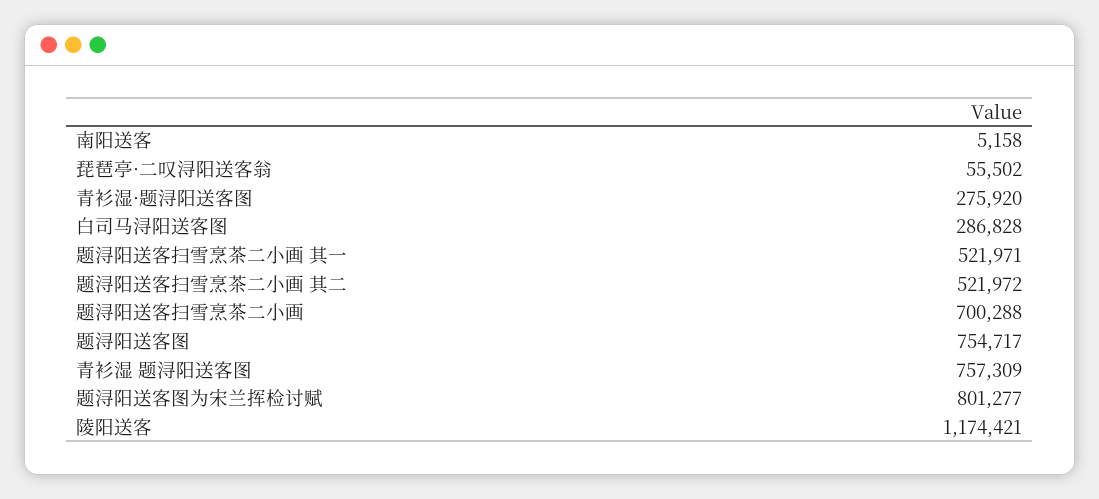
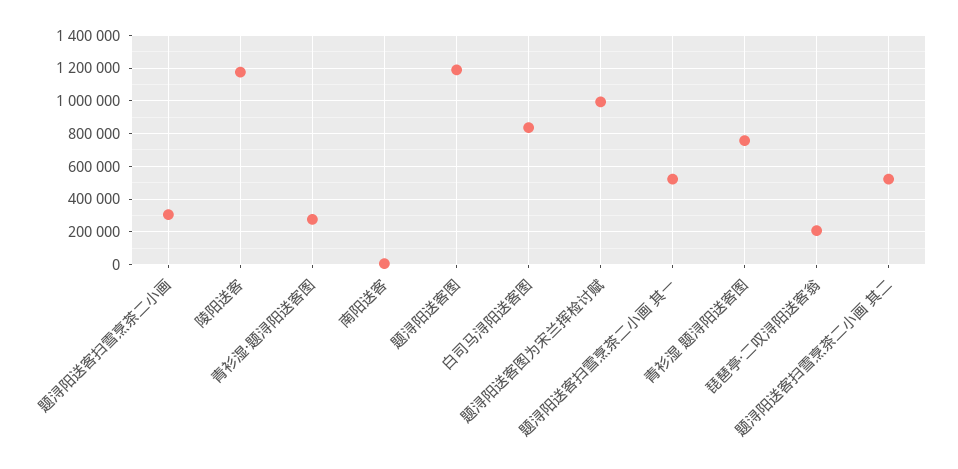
  {
    "南阳送客": 5158,
-   "琵琶亭·二叹浔阳送客翁": 55502,
+   "琵琶亭·二叹浔阳送客翁": 200000,
    "青衫湿·题浔阳送客图": 275920,
-   "白司马浔阳送客图": 286828,
+   "白司马浔阳送客图": 850000,
    "题浔阳送客扫雪烹茶二小画 其一": 521971,
    "题浔阳送客扫雪烹茶二小画 其二": 521972,
-   "题浔阳送客扫雪烹茶二小画": 700288,
+   "题浔阳送客扫雪烹茶二小画": 300000,
-   "题浔阳送客图": 754717,
+   "题浔阳送客图": 1200000,
    "青衫湿 题浔阳送客图": 757309,
-   "题浔阳送客图为宋兰挥检讨赋": 801277,
+   "题浔阳送客图为宋兰挥检讨赋": 1000000,
    "陵阳送客": 1174421
  }

